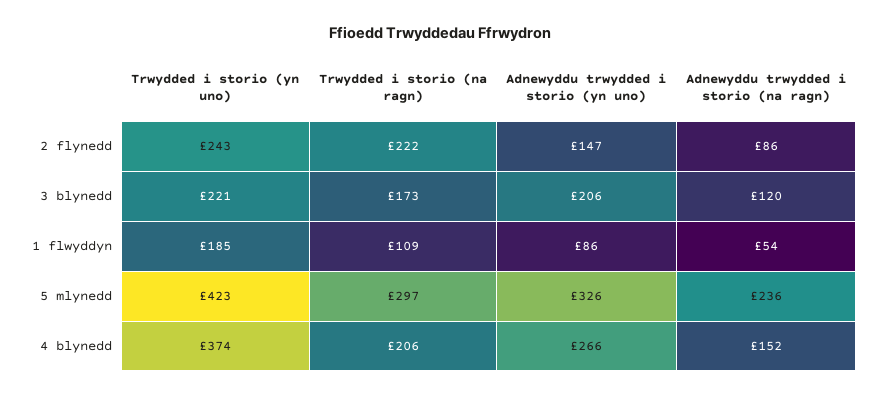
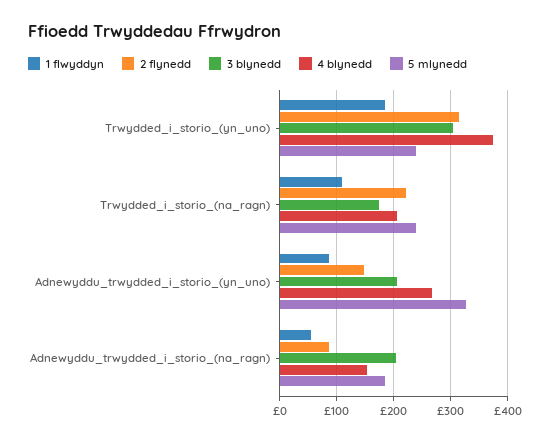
  {
    "2 flynedd": {
-     "Trwydded i storio (yn uno)": 243,
+     "Trwydded i storio (yn uno)": 320,
      "Trwydded i storio (na ragn)": 222,
      "Adnewyddu trwydded i storio (yn uno)": 147,
      "Adnewyddu trwydded i storio (na ragn)": 86
    },
    "3 blynedd": {
-     "Trwydded i storio (yn uno)": 221,
+     "Trwydded i storio (yn uno)": 300,
      "Trwydded i storio (na ragn)": 173,
      "Adnewyddu trwydded i storio (yn uno)": 206,
-     "Adnewyddu trwydded i storio (na ragn)": 120
+     "Adnewyddu trwydded i storio (na ragn)": 200
    },
    "1 flwyddyn": {
      "Trwydded i storio (yn uno)": 185,
      "Trwydded i storio (na ragn)": 109,
      "Adnewyddu trwydded i storio (yn uno)": 86,
      "Adnewyddu trwydded i storio (na ragn)": 54
    },
    "5 mlynedd": {
-     "Trwydded i storio (yn uno)": 423,
+     "Trwydded i storio (yn uno)": 240,
-     "Trwydded i storio (na ragn)": 297,
+     "Trwydded i storio (na ragn)": 240,
      "Adnewyddu trwydded i storio (yn uno)": 326,
-     "Adnewyddu trwydded i storio (na ragn)": 236
+     "Adnewyddu trwydded i storio (na ragn)": 180
    },
    "4 blynedd": {
      "Trwydded i storio (yn uno)": 374,
      "Trwydded i storio (na ragn)": 206,
      "Adnewyddu trwydded i storio (yn uno)": 266,
      "Adnewyddu trwydded i storio (na ragn)": 152
    }
  }

